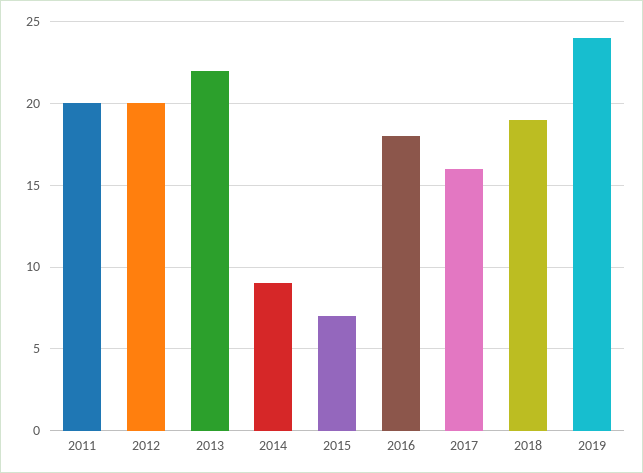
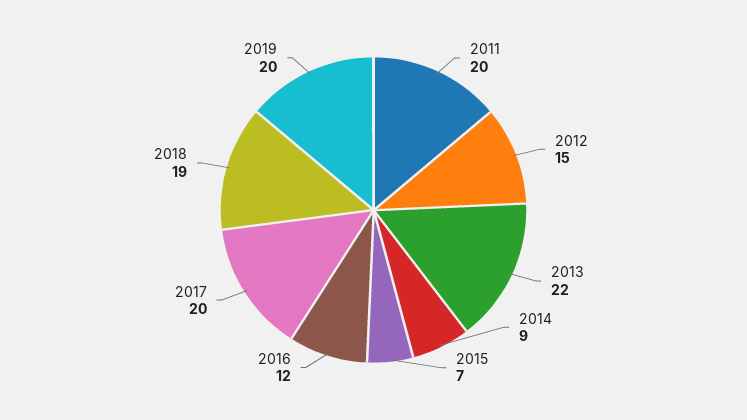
  {
    "2011": 20,
-   "2012": 20,
+   "2012": 15,
    "2013": 22,
    "2014": 9,
    "2015": 7,
-   "2016": 18,
+   "2016": 12,
-   "2017": 16,
+   "2017": 20,
    "2018": 19,
-   "2019": 24
+   "2019": 20
  }

